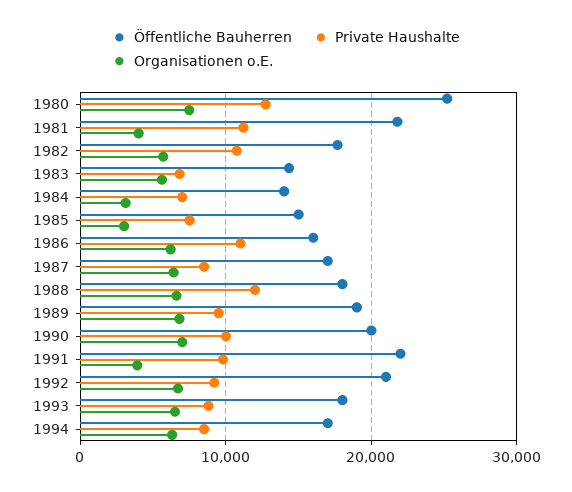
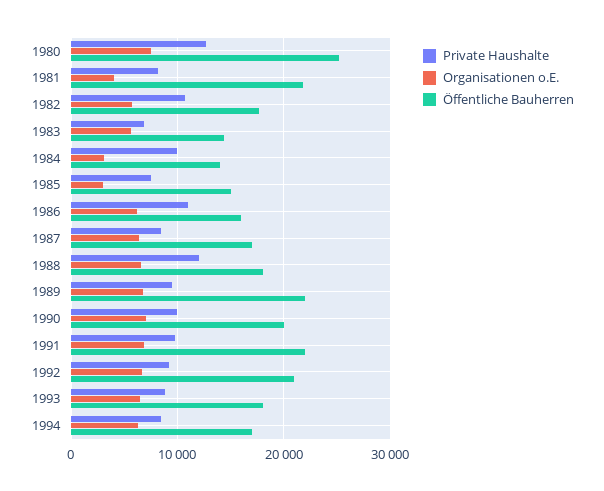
  {
    "Öffentliche Bauherren": {
      "1980": 25000,
      "1981": 22000,
      "1982": 18000,
      "1983": 14000,
      "1984": 14000,
      "1985": 15000,
      "1986": 16000,
      "1987": 17000,
      "1988": 18000,
-     "1989": 19000,
+     "1989": 22000,
      "1990": 20000,
      "1991": 22000,
      "1992": 21000,
      "1993": 18000,
      "1994": 17000
    },
    "Private Haushalte": {
      "1980": 13000,
-     "1981": 11000,
+     "1981": 8000,
      "1982": 11000,
      "1983": 7000,
-     "1984": 7000,
+     "1984": 10000,
      "1985": 8000,
      "1986": 11000,
      "1987": 9000,
      "1988": 12000,
      "1989": 10000,
      "1990": 10000,
      "1991": 10000,
      "1992": 9000,
      "1993": 9000,
      "1994": 9000
    },
    "Organisationen o.E.": {
      "1980": 7000,
      "1981": 4000,
      "1982": 6000,
      "1983": 6000,
      "1984": 3000,
      "1985": 3000,
      "1986": 6000,
      "1987": 6000,
      "1988": 7000,
      "1989": 7000,
      "1990": 7000,
-     "1991": 4000,
+     "1991": 7000,
      "1992": 7000,
      "1993": 7000,
      "1994": 6000
    }
  }

